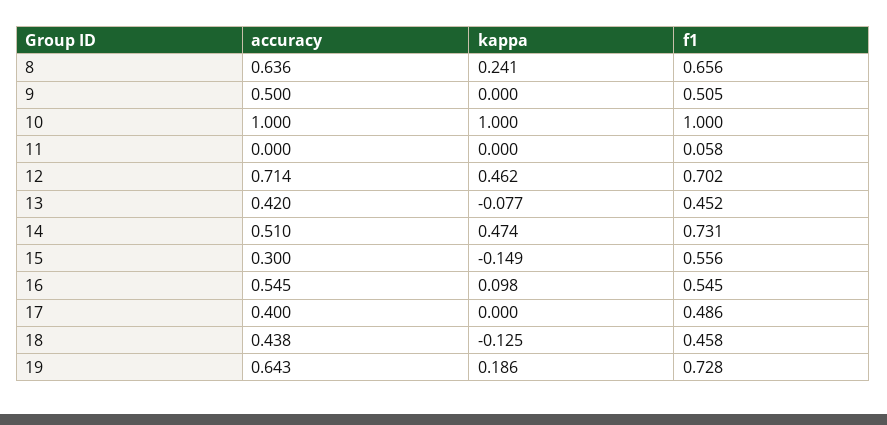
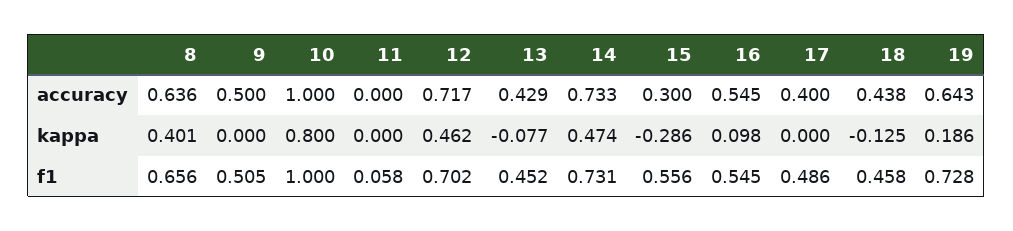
  {
    "accuracy": {
      "8": 0.636,
      "9": 0.5,
      "10": 1,
      "11": 0,
-     "12": 0.714,
+     "12": 0.717,
-     "13": 0.42,
+     "13": 0.429,
-     "14": 0.51,
+     "14": 0.733,
      "15": 0.3,
      "16": 0.545,
      "17": 0.4,
      "18": 0.438,
      "19": 0.643
    },
    "kappa": {
-     "8": 0.241,
+     "8": 0.401,
      "9": 0,
-     "10": 1,
+     "10": 0.8,
      "11": 0,
      "12": 0.462,
      "13": -0.077,
      "14": 0.474,
-     "15": -0.149,
+     "15": -0.286,
      "16": 0.098,
      "17": 0,
      "18": -0.125,
      "19": 0.186
    },
    "f1": {
      "8": 0.656,
      "9": 0.505,
      "10": 1,
      "11": 0.058,
      "12": 0.702,
      "13": 0.452,
      "14": 0.731,
      "15": 0.556,
      "16": 0.545,
      "17": 0.486,
      "18": 0.458,
      "19": 0.728
    }
  }

